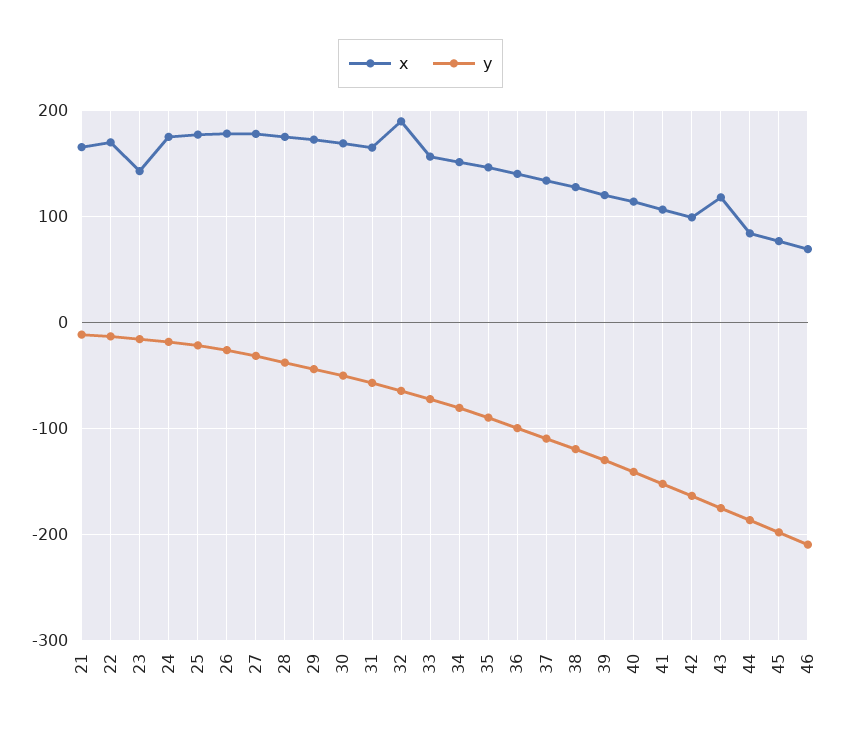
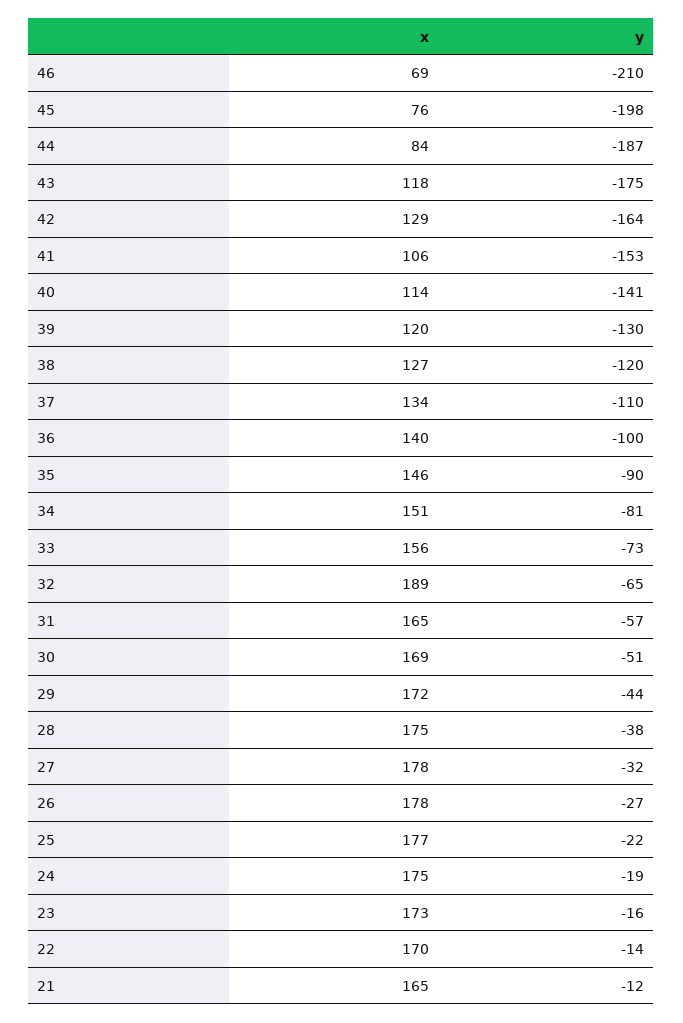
  {
    "x": {
      "21": 165,
      "22": 170,
-     "23": 140,
+     "23": 173,
      "24": 175,
      "25": 177,
      "26": 178,
      "27": 178,
      "28": 175,
      "29": 172,
      "30": 169,
      "31": 165,
      "32": 189,
      "33": 156,
      "34": 151,
      "35": 146,
      "36": 140,
      "37": 134,
      "38": 127,
      "39": 120,
      "40": 114,
      "41": 106,
-     "42": 100,
+     "42": 129,
      "43": 118,
      "44": 84,
      "45": 76,
      "46": 69
    },
    "y": {
      "21": -12,
      "22": -14,
      "23": -16,
      "24": -19,
      "25": -22,
      "26": -27,
      "27": -32,
      "28": -38,
      "29": -44,
      "30": -51,
      "31": -57,
      "32": -65,
      "33": -73,
      "34": -81,
      "35": -90,
      "36": -100,
      "37": -110,
      "38": -120,
      "39": -130,
      "40": -141,
      "41": -153,
      "42": -164,
      "43": -175,
      "44": -187,
      "45": -198,
      "46": -210
    }
  }

